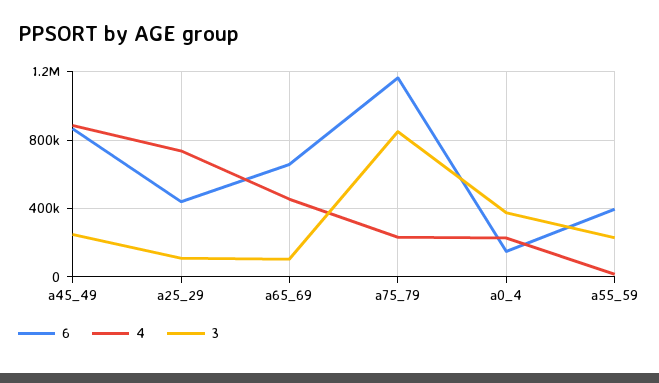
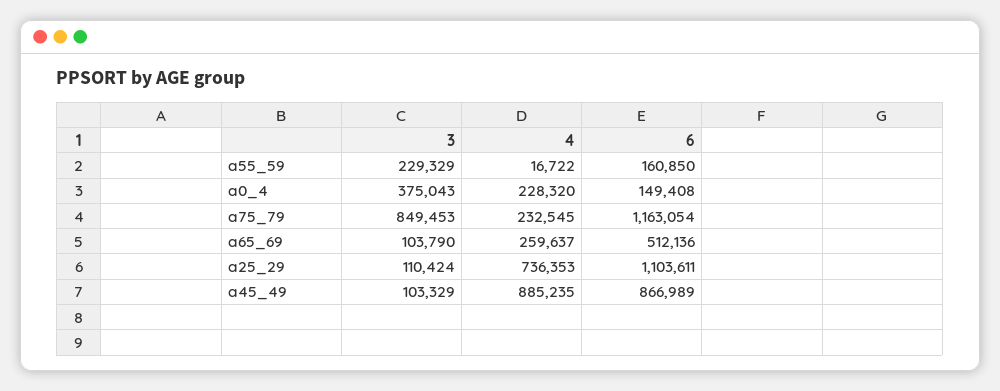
  {
    "6": {
      "a45_49": 866989,
-     "a25_29": 450000,
+     "a25_29": 1103611,
-     "a65_69": 650000,
+     "a65_69": 512136,
      "a75_79": 1163054,
      "a0_4": 149408,
-     "a55_59": 400000
+     "a55_59": 160850
    },
    "4": {
      "a45_49": 885235,
      "a25_29": 736353,
-     "a65_69": 450000,
+     "a65_69": 259637,
      "a75_79": 232545,
      "a0_4": 228320,
      "a55_59": 16722
    },
    "3": {
-     "a45_49": 250000,
+     "a45_49": 103329,
      "a25_29": 110424,
      "a65_69": 103790,
      "a75_79": 849453,
      "a0_4": 375043,
      "a55_59": 229329
    }
  }

